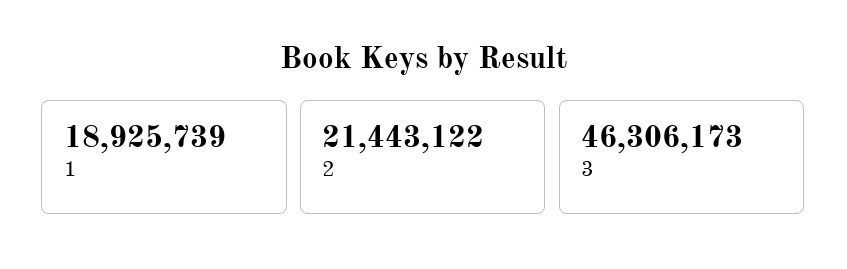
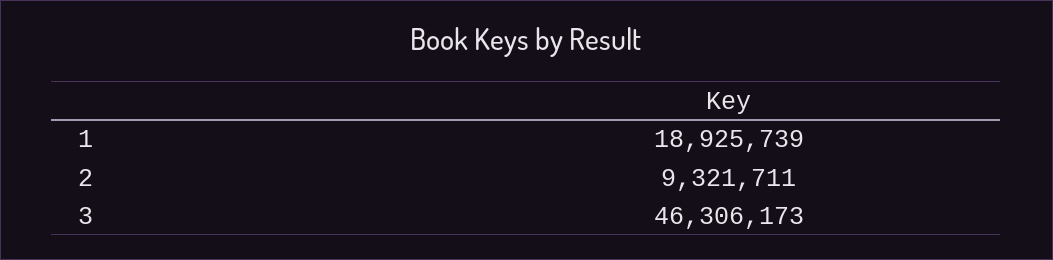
  {
    "1": 18925739,
-   "2": 21443122,
+   "2": 9321711,
    "3": 46306173
  }

